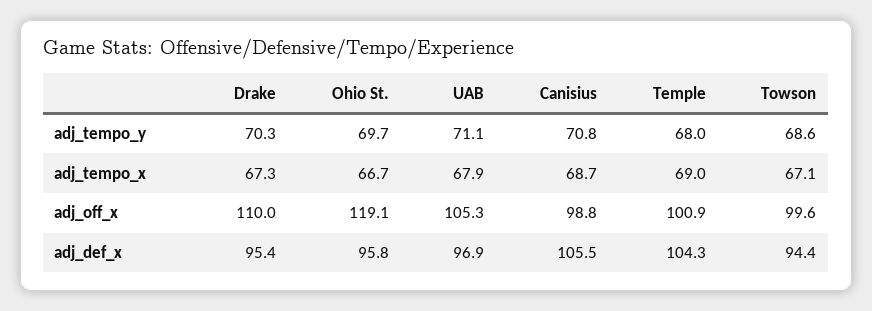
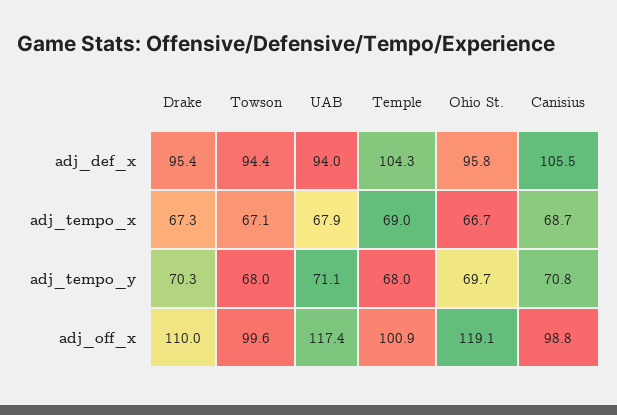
  {
    "Drake": {
      "adj_tempo_y": 70.3,
      "adj_tempo_x": 67.3,
      "adj_off_x": 110,
      "adj_def_x": 95.4
    },
    "Ohio St.": {
      "adj_tempo_y": 69.7,
      "adj_tempo_x": 66.7,
      "adj_off_x": 119.1,
      "adj_def_x": 95.8
    },
    "UAB": {
      "adj_tempo_y": 71.1,
      "adj_tempo_x": 67.9,
-     "adj_off_x": 105.3,
+     "adj_off_x": 117.4,
-     "adj_def_x": 96.9
+     "adj_def_x": 94
    },
    "Canisius": {
      "adj_tempo_y": 70.8,
      "adj_tempo_x": 68.7,
      "adj_off_x": 98.8,
      "adj_def_x": 105.5
    },
    "Temple": {
      "adj_tempo_y": 68,
      "adj_tempo_x": 69,
      "adj_off_x": 100.9,
      "adj_def_x": 104.3
    },
    "Towson": {
-     "adj_tempo_y": 68.6,
+     "adj_tempo_y": 68,
      "adj_tempo_x": 67.1,
      "adj_off_x": 99.6,
      "adj_def_x": 94.4
    }
  }

